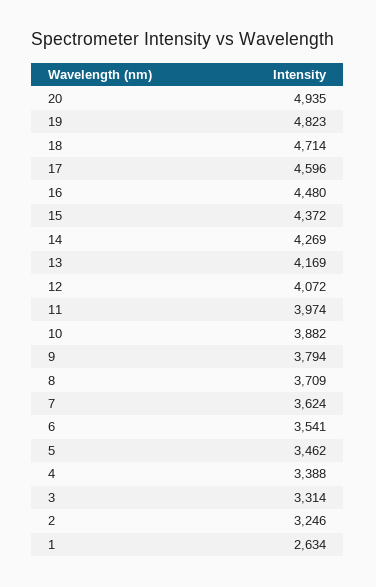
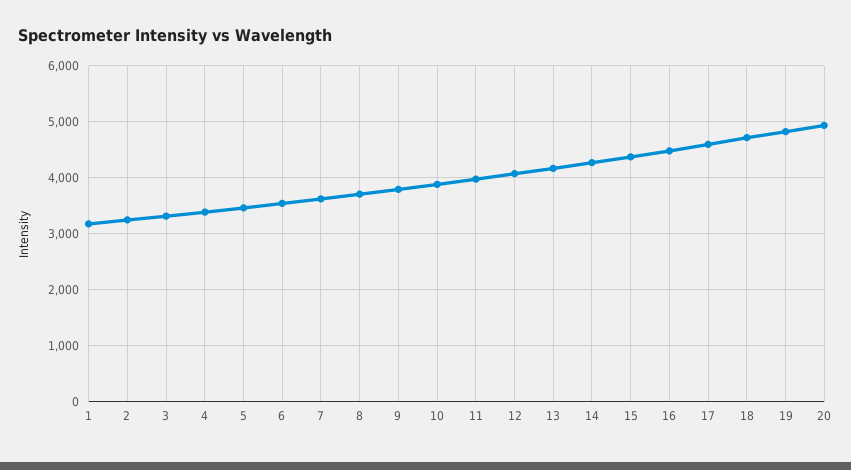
  {
    "20": 4935,
    "19": 4823,
    "18": 4714,
    "17": 4596,
    "16": 4480,
    "15": 4372,
    "14": 4269,
    "13": 4169,
    "12": 4072,
    "11": 3974,
    "10": 3882,
    "9": 3794,
    "8": 3709,
    "7": 3624,
    "6": 3541,
    "5": 3462,
    "4": 3388,
    "3": 3314,
    "2": 3246,
-   "1": 2634
+   "1": 3200
  }

